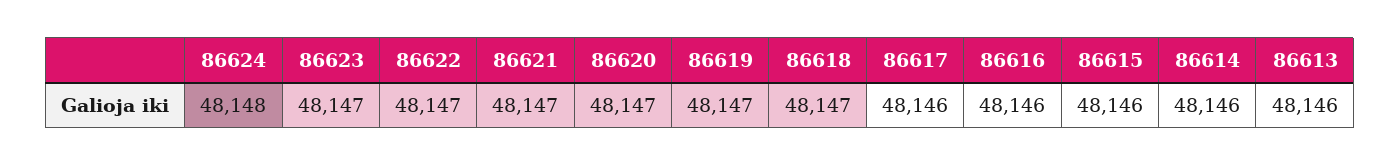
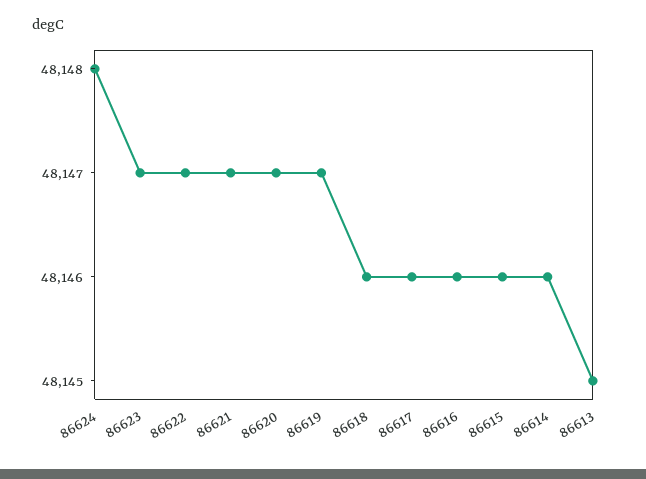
  {
    "86624": 48148,
    "86623": 48147,
    "86622": 48147,
    "86621": 48147,
    "86620": 48147,
    "86619": 48147,
-   "86618": 48147,
+   "86618": 48146,
    "86617": 48146,
    "86616": 48146,
    "86615": 48146,
    "86614": 48146,
-   "86613": 48146
+   "86613": 48145
  }

